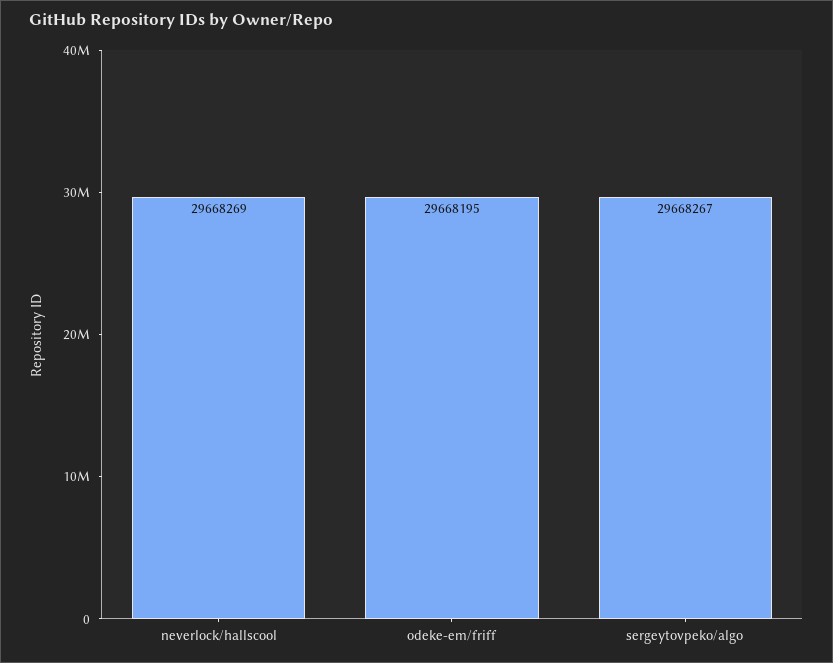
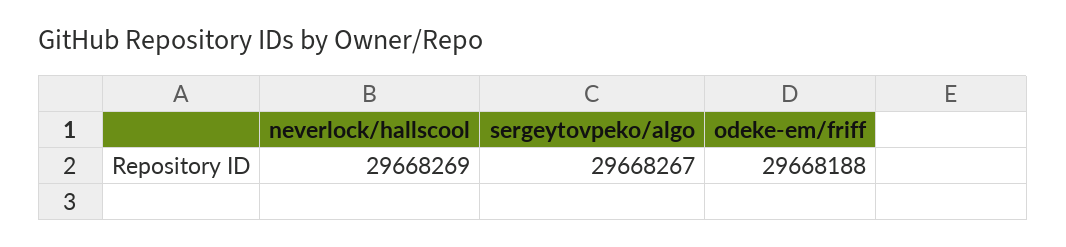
  {
    "neverlock/hallscool": 29668269,
-   "odeke-em/friff": 29668195,
+   "odeke-em/friff": 29668188,
    "sergeytovpeko/algo": 29668267
  }

